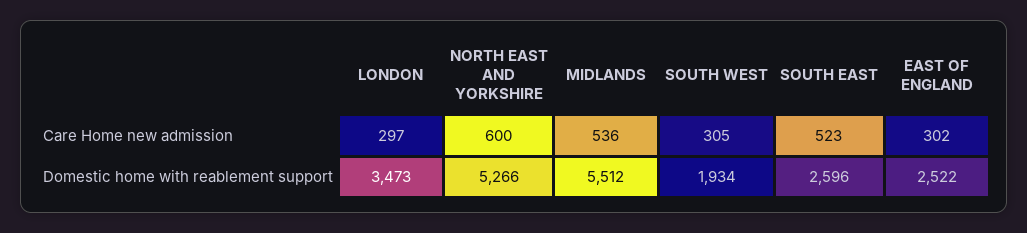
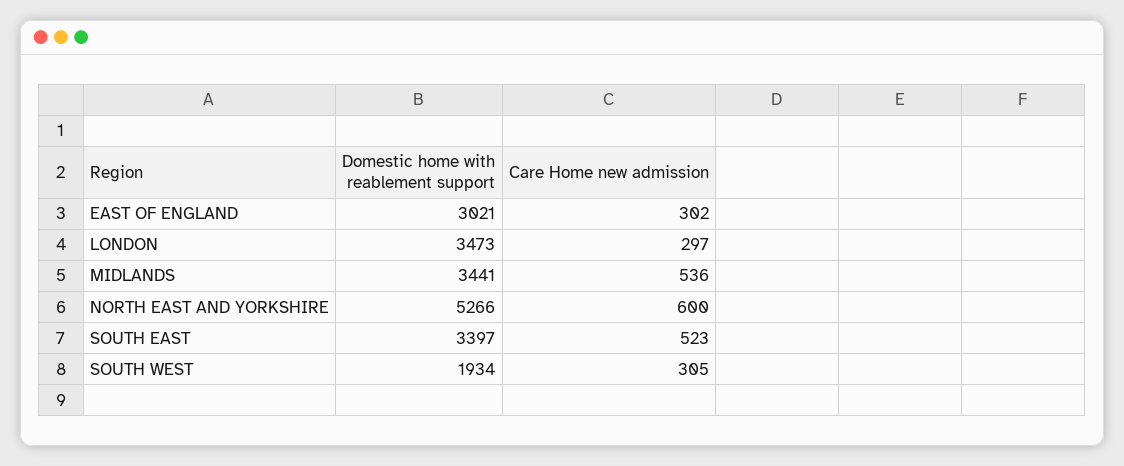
  {
    "LONDON": {
      "Care Home new admission": 297,
      "Domestic home with reablement support": 3473
    },
    "NORTH EAST AND YORKSHIRE": {
      "Care Home new admission": 600,
      "Domestic home with reablement support": 5266
    },
    "MIDLANDS": {
      "Care Home new admission": 536,
-     "Domestic home with reablement support": 5512
+     "Domestic home with reablement support": 3441
    },
    "SOUTH WEST": {
      "Care Home new admission": 305,
      "Domestic home with reablement support": 1934
    },
    "SOUTH EAST": {
      "Care Home new admission": 523,
-     "Domestic home with reablement support": 2596
+     "Domestic home with reablement support": 3397
    },
    "EAST OF ENGLAND": {
      "Care Home new admission": 302,
-     "Domestic home with reablement support": 2522
+     "Domestic home with reablement support": 3021
    }
  }

